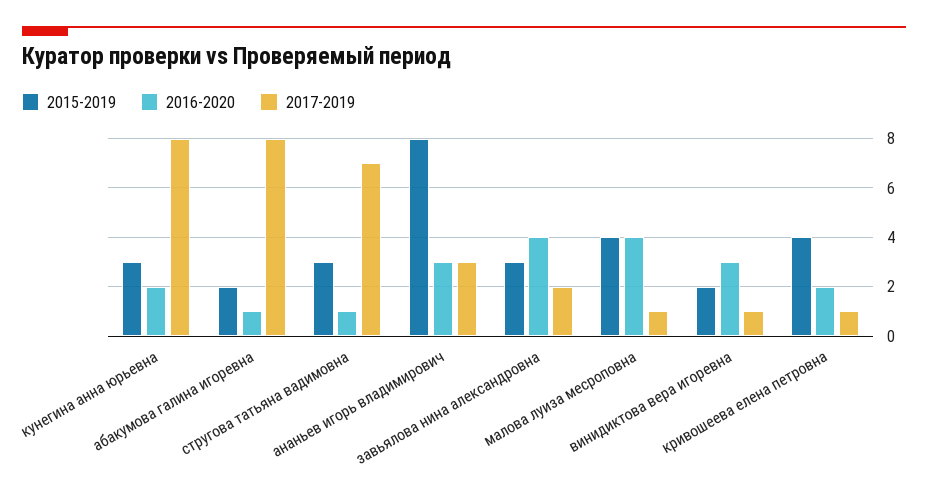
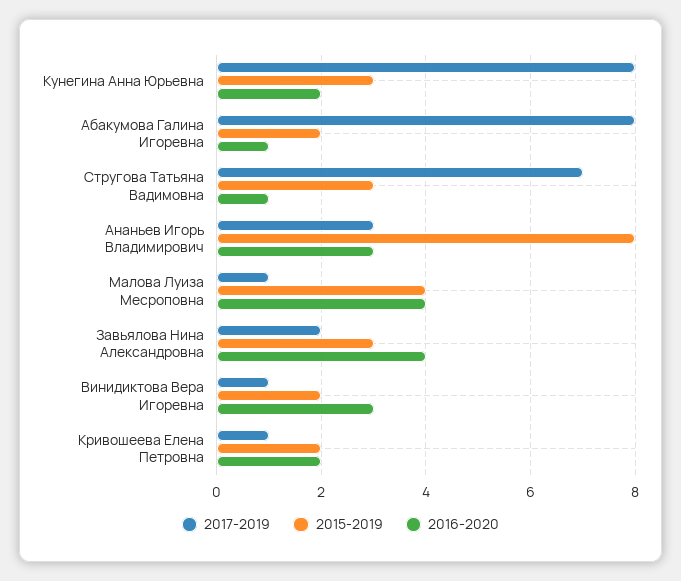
  {
    "2015-2019": {
      "кунегина анна юрьевна": 3,
      "абакумова галина игоревна": 2,
      "стругова татьяна вадимовна": 3,
      "ананьев игорь владимирович": 8,
      "завьялова нина александровна": 3,
      "малова луиза месроповна": 4,
      "винидиктова вера игоревна": 2,
-     "кривошеева елена петровна": 4
+     "кривошеева елена петровна": 2
    },
    "2016-2020": {
      "кунегина анна юрьевна": 2,
      "абакумова галина игоревна": 1,
      "стругова татьяна вадимовна": 1,
      "ананьев игорь владимирович": 3,
      "завьялова нина александровна": 4,
      "малова луиза месроповна": 4,
      "винидиктова вера игоревна": 3,
      "кривошеева елена петровна": 2
    },
    "2017-2019": {
      "кунегина анна юрьевна": 8,
      "абакумова галина игоревна": 8,
      "стругова татьяна вадимовна": 7,
      "ананьев игорь владимирович": 3,
      "завьялова нина александровна": 2,
      "малова луиза месроповна": 1,
      "винидиктова вера игоревна": 1,
      "кривошеева елена петровна": 1
    }
  }

